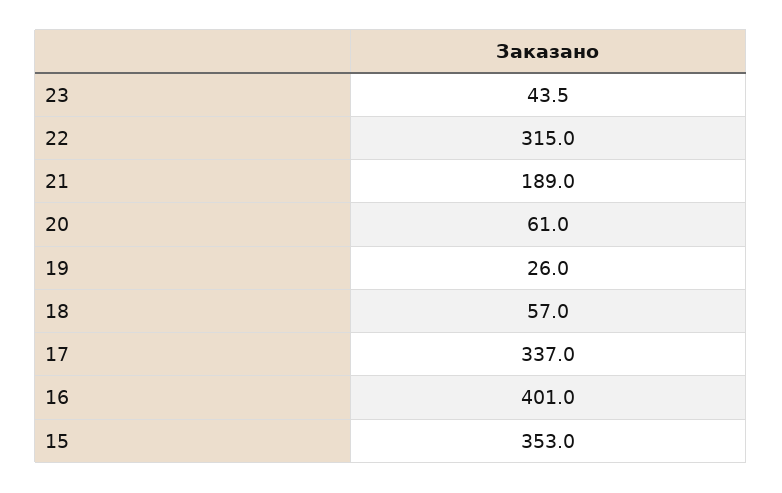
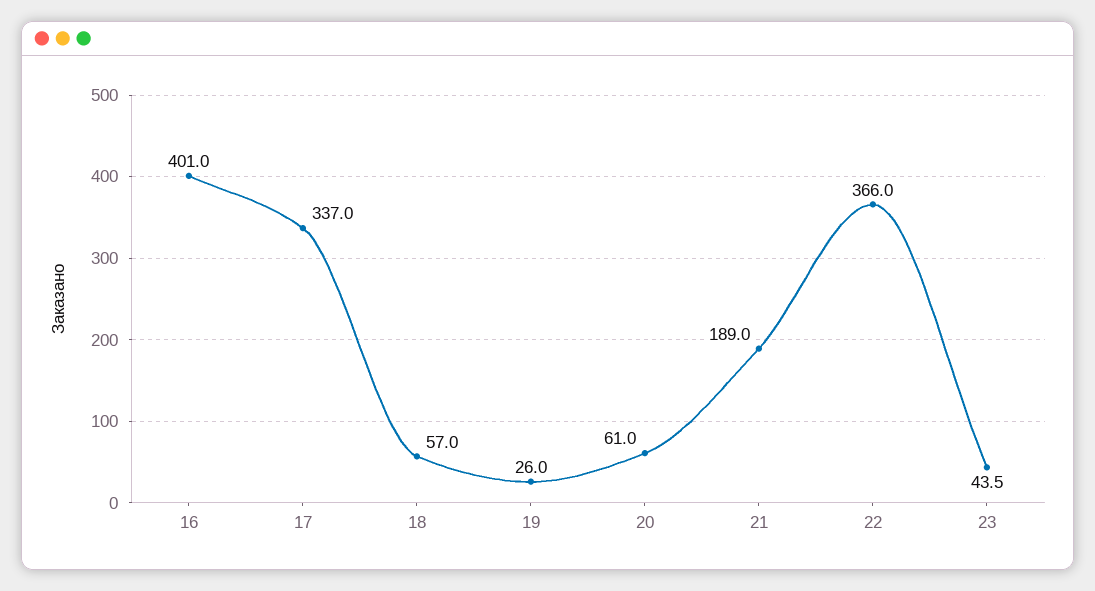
  {
    "23": 43.5,
-   "22": 315,
+   "22": 366,
    "21": 189,
    "20": 61,
    "19": 26,
    "18": 57,
    "17": 337,
-   "16": 401,
+   "16": 401
-   "15": 353
  }

